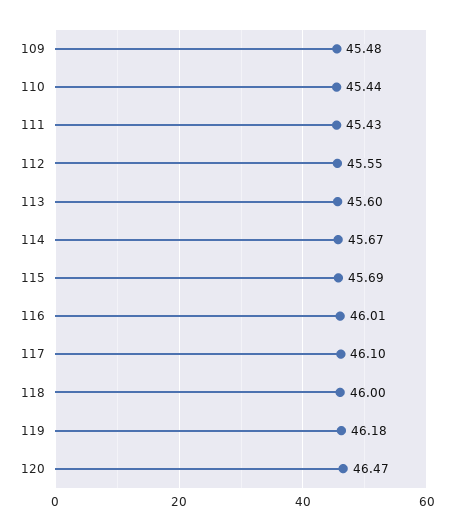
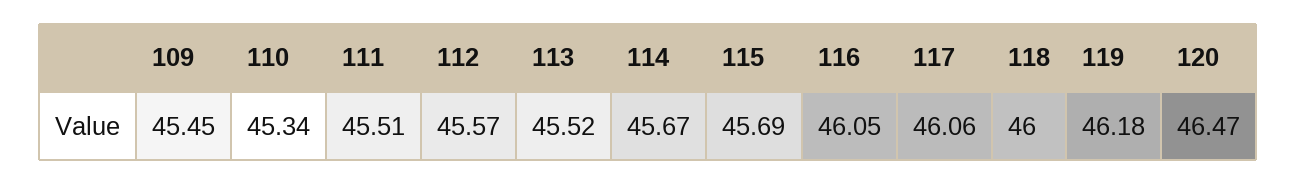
  {
-   "109": 45.48,
+   "109": 45.45,
-   "110": 45.44,
+   "110": 45.34,
-   "111": 45.43,
+   "111": 45.51,
-   "112": 45.55,
+   "112": 45.57,
-   "113": 45.6,
+   "113": 45.52,
    "114": 45.67,
    "115": 45.69,
-   "116": 46.01,
+   "116": 46.05,
-   "117": 46.1,
+   "117": 46.06,
    "118": 46,
    "119": 46.18,
    "120": 46.47
  }

